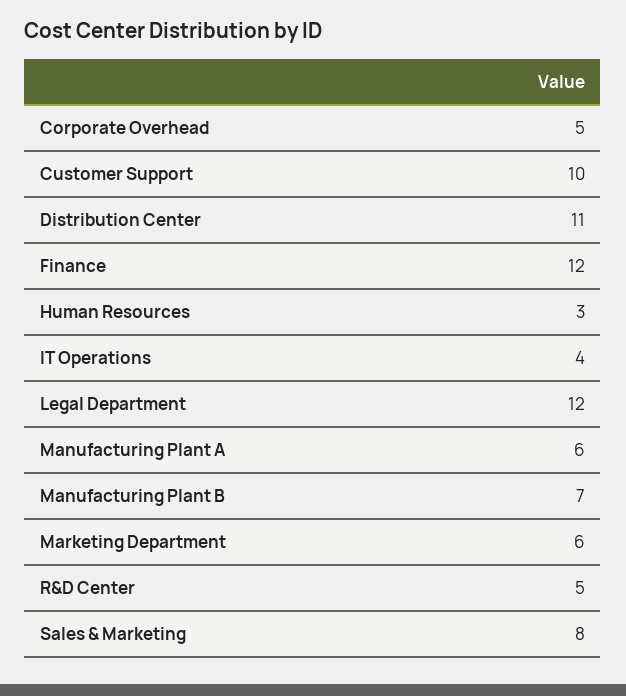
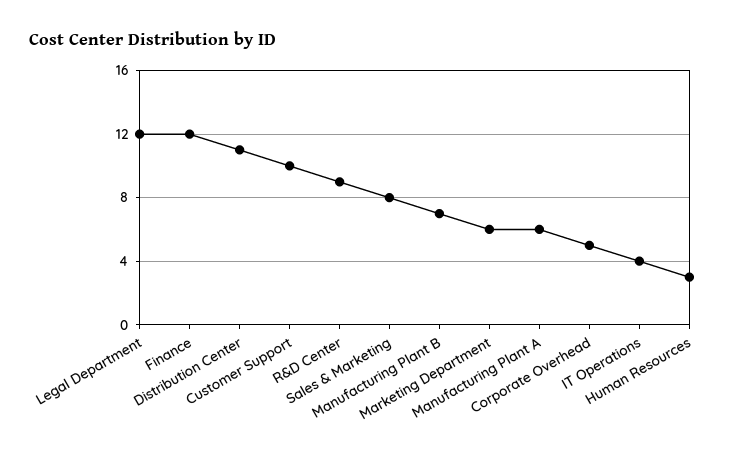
  {
    "Corporate Overhead": 5,
    "Customer Support": 10,
    "Distribution Center": 11,
    "Finance": 12,
    "Human Resources": 3,
    "IT Operations": 4,
    "Legal Department": 12,
    "Manufacturing Plant A": 6,
    "Manufacturing Plant B": 7,
    "Marketing Department": 6,
-   "R&D Center": 5,
+   "R&D Center": 9,
    "Sales & Marketing": 8
  }

